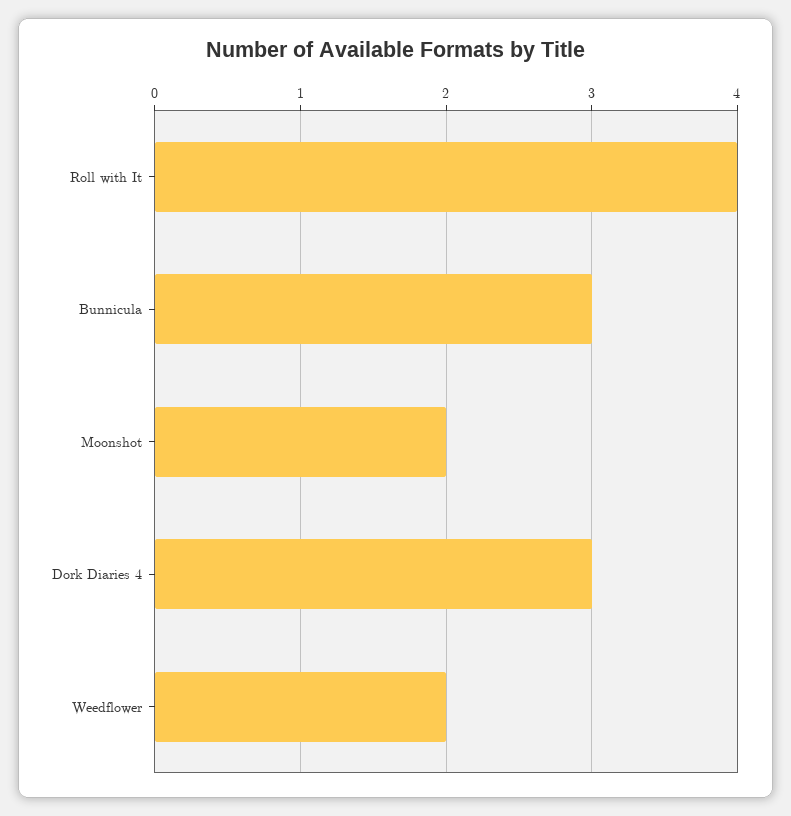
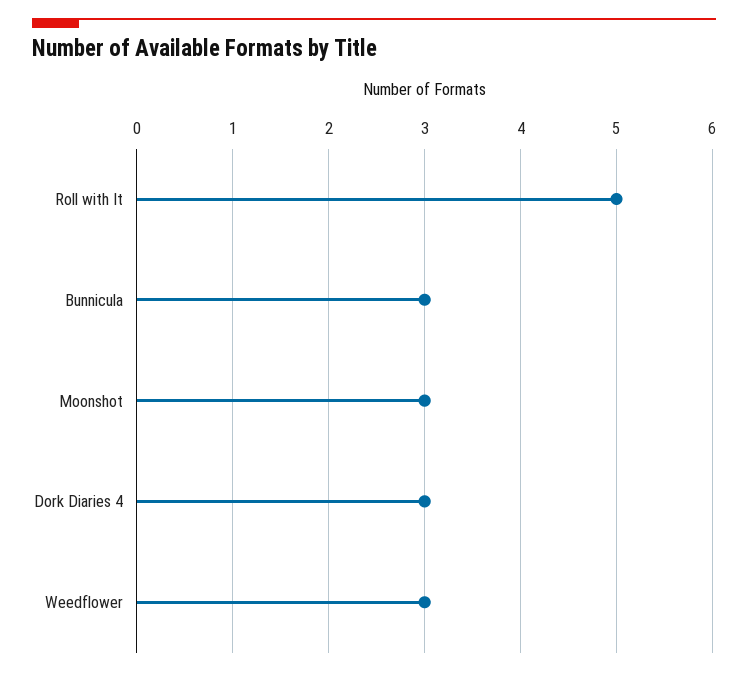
  {
-   "Roll with It": 4,
+   "Roll with It": 5,
    "Bunnicula": 3,
-   "Moonshot": 2,
+   "Moonshot": 3,
    "Dork Diaries 4": 3,
-   "Weedflower": 2
+   "Weedflower": 3
  }

